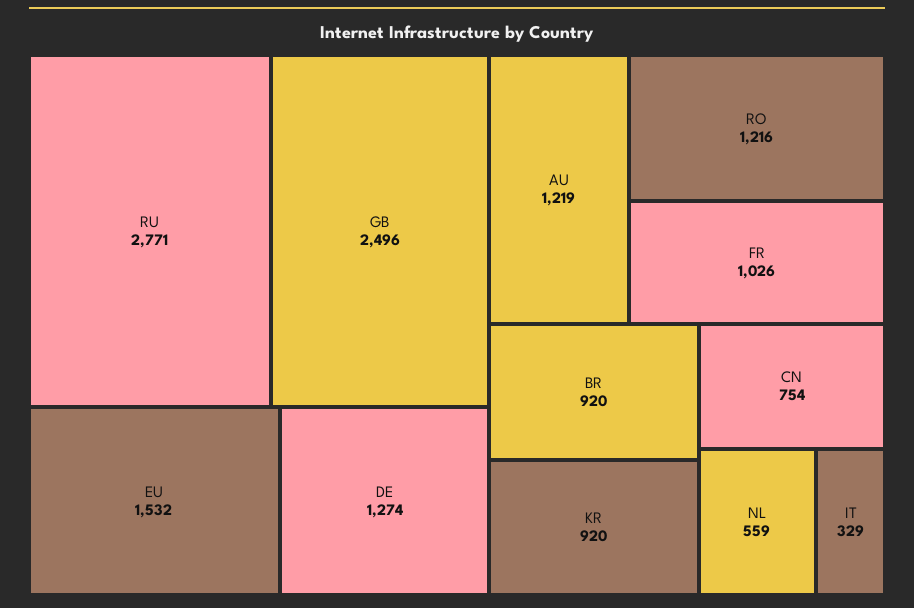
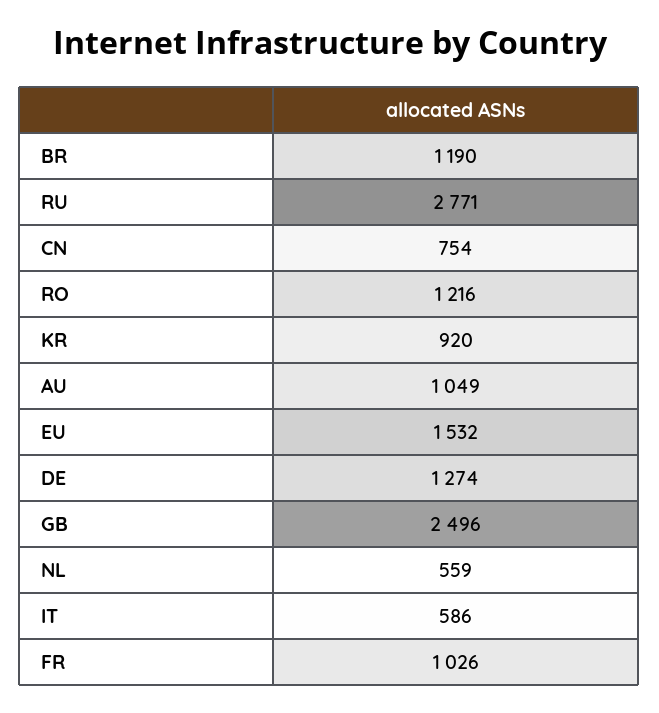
  {
    "RU": 2771,
    "GB": 2496,
    "EU": 1532,
    "DE": 1274,
-   "AU": 1219,
+   "AU": 1049,
    "RO": 1216,
    "FR": 1026,
-   "BR": 920,
+   "BR": 1190,
    "KR": 920,
    "CN": 754,
    "NL": 559,
-   "IT": 329
+   "IT": 586
  }

